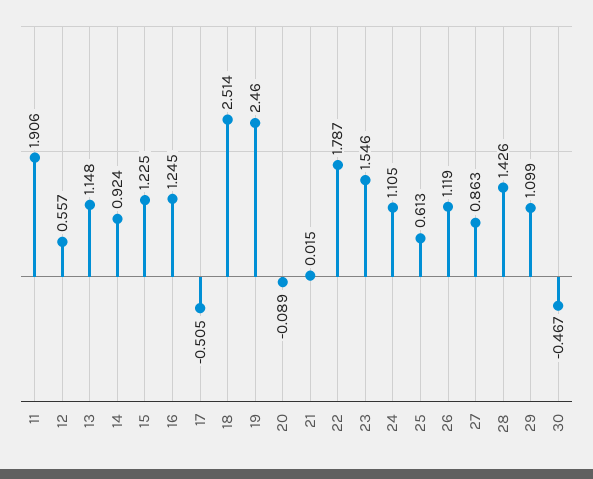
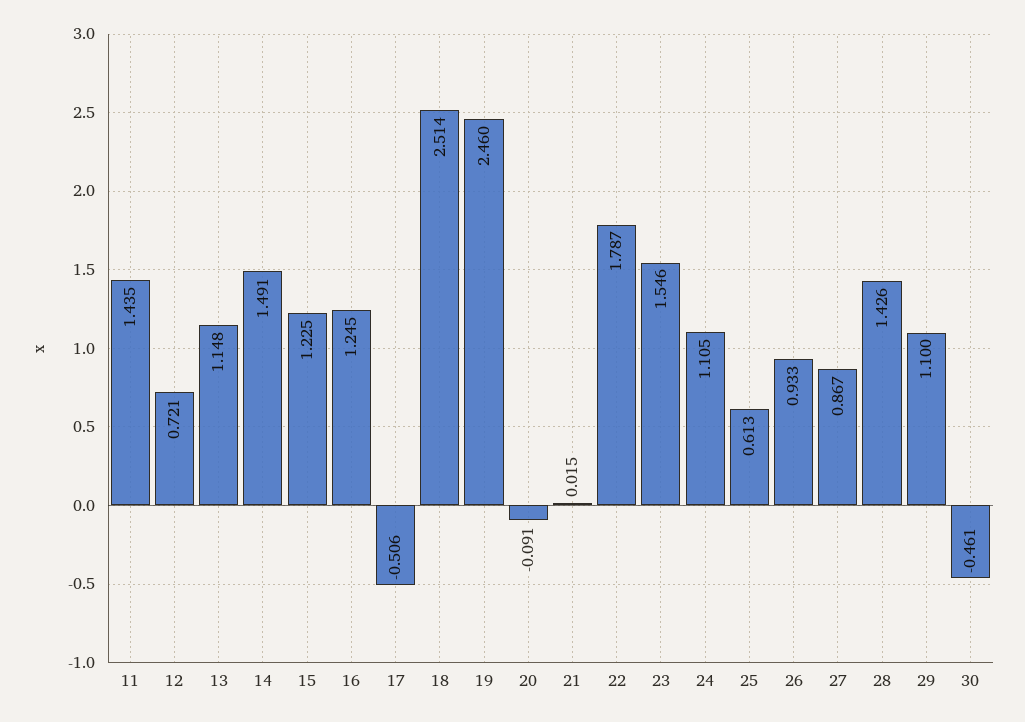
  {
-   "11": 1.906,
+   "11": 1.435,
-   "12": 0.557,
+   "12": 0.721,
    "13": 1.148,
-   "14": 0.924,
+   "14": 1.491,
    "15": 1.225,
    "16": 1.245,
-   "17": -0.505,
+   "17": -0.506,
    "18": 2.514,
    "19": 2.46,
-   "20": -0.089,
+   "20": -0.091,
    "21": 0.015,
    "22": 1.787,
    "23": 1.546,
    "24": 1.105,
    "25": 0.613,
-   "26": 1.119,
+   "26": 0.933,
-   "27": 0.863,
+   "27": 0.867,
    "28": 1.426,
-   "29": 1.099,
+   "29": 1.1,
-   "30": -0.467
+   "30": -0.461
  }

